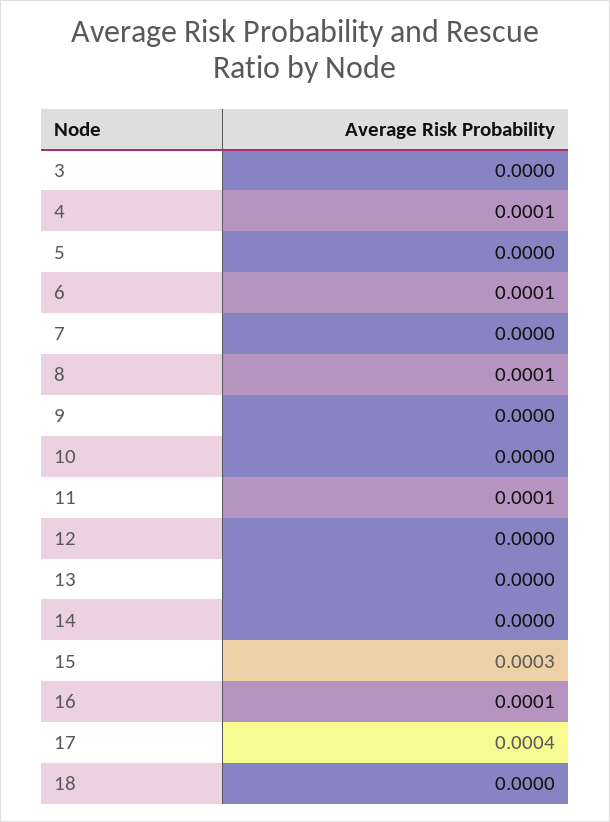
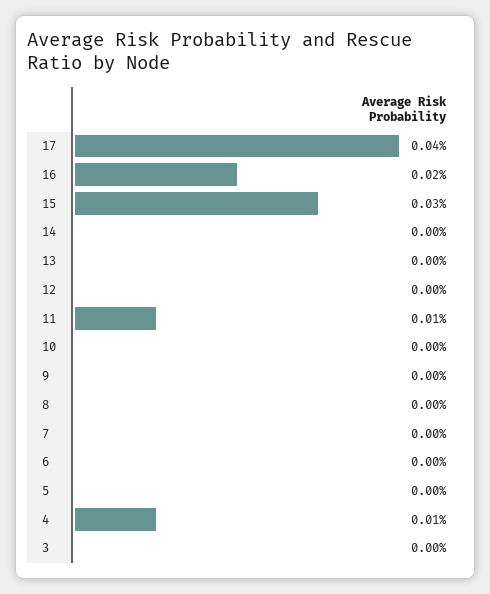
  {
    "3": 0,
    "4": 0.0001,
    "5": 0,
-   "6": 0.0001,
+   "6": 0,
    "7": 0,
-   "8": 0.0001,
+   "8": 0,
    "9": 0,
    "10": 0,
    "11": 0.0001,
    "12": 0,
    "13": 0,
    "14": 0,
    "15": 0.0003,
-   "16": 0.0001,
+   "16": 0.0002,
-   "17": 0.0004,
+   "17": 0.0004
-   "18": 0
  }

